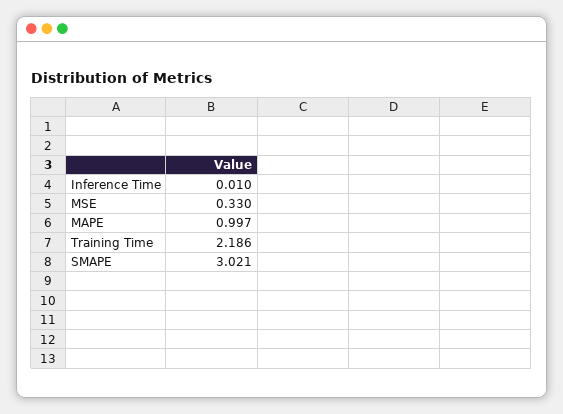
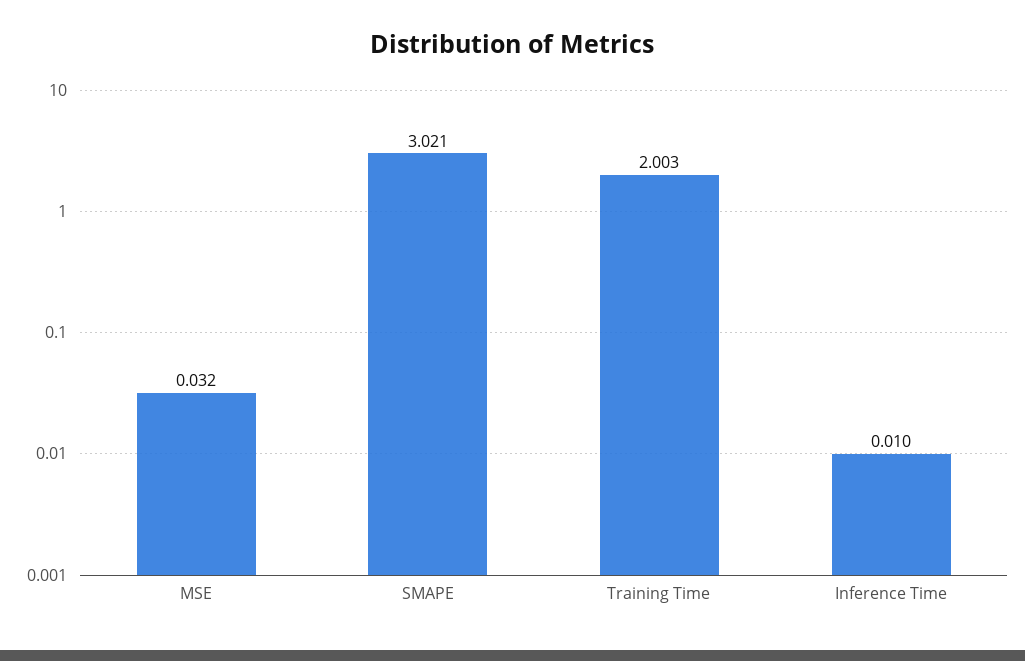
  {
    "Inference Time": 0.01,
-   "MSE": 0.33,
+   "MSE": 0.032,
-   "MAPE": 0.997,
-   "Training Time": 2.186,
+   "Training Time": 2.003,
    "SMAPE": 3.021
  }

